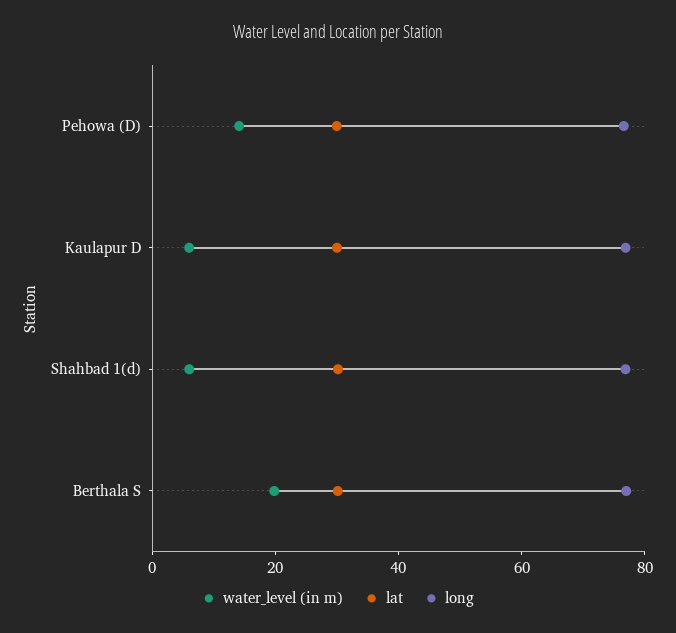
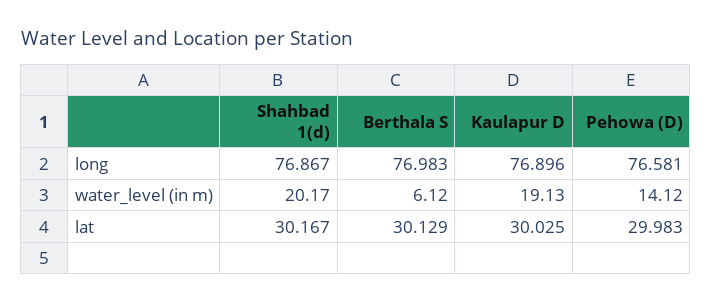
  {
    "water_level (in m)": {
      "Pehowa (D)": 14.12,
-     "Kaulapur D": 5,
+     "Kaulapur D": 19.13,
-     "Shahbad 1(d)": 5,
+     "Shahbad 1(d)": 20.17,
-     "Berthala S": 20
+     "Berthala S": 6.12
    },
    "lat": {
      "Pehowa (D)": 29.983,
      "Kaulapur D": 30.025,
      "Shahbad 1(d)": 30.167,
      "Berthala S": 30.129
    },
    "long": {
      "Pehowa (D)": 76.581,
      "Kaulapur D": 76.896,
      "Shahbad 1(d)": 76.867,
      "Berthala S": 76.983
    }
  }

